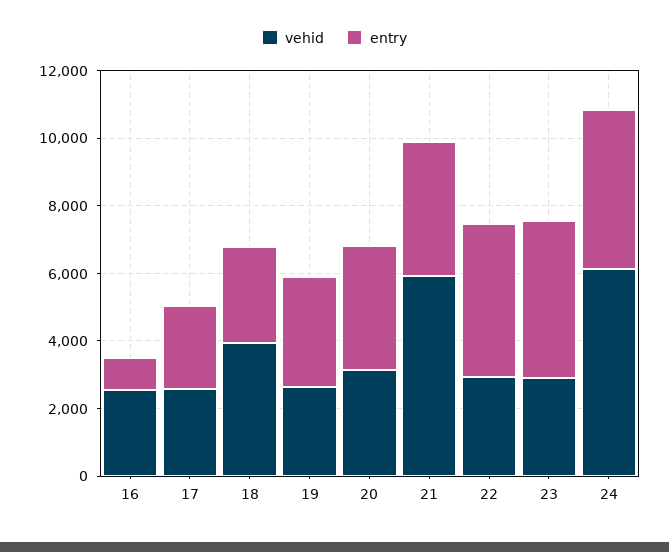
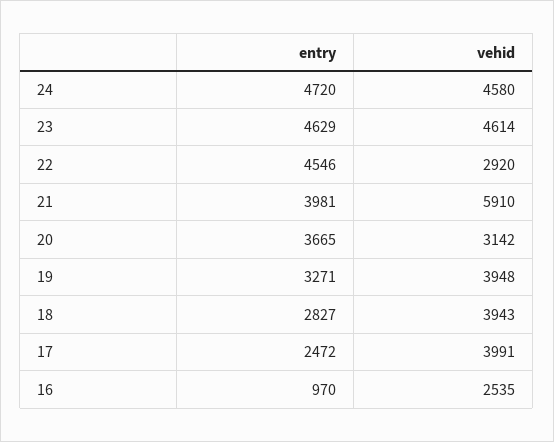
  {
    "vehid": {
      "16": 2535,
-     "17": 2500,
+     "17": 3991,
      "18": 3943,
-     "19": 2500,
+     "19": 3948,
      "20": 3142,
      "21": 5910,
      "22": 2920,
-     "23": 3000,
+     "23": 4614,
-     "24": 6000
+     "24": 4580
    },
    "entry": {
      "16": 970,
      "17": 2472,
      "18": 2827,
      "19": 3271,
      "20": 3665,
      "21": 3981,
      "22": 4546,
      "23": 4629,
      "24": 4720
    }
  }

